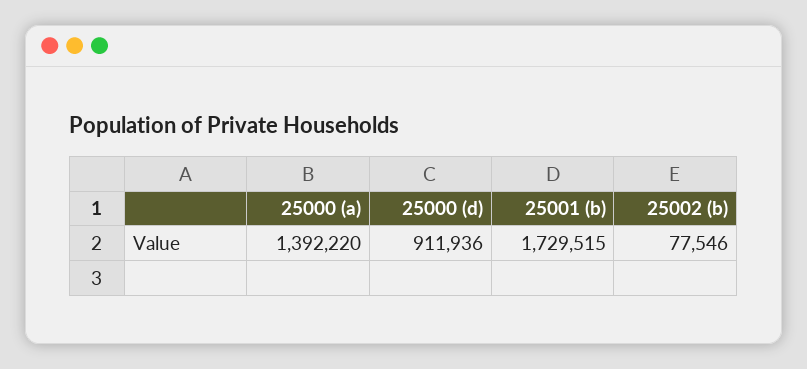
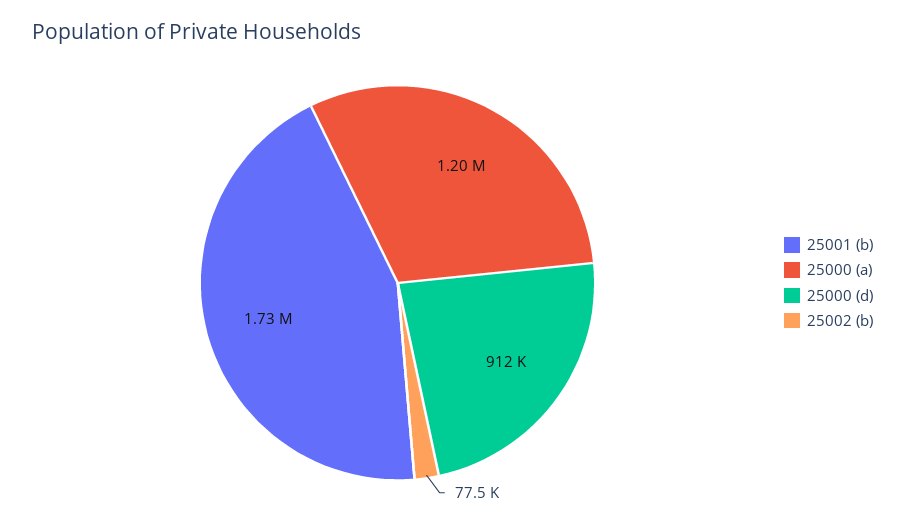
  {
-   "25000 (a)": 1392220,
+   "25000 (a)": 1200000,
    "25000 (d)": 911936,
    "25001 (b)": 1729515,
    "25002 (b)": 77546
  }

